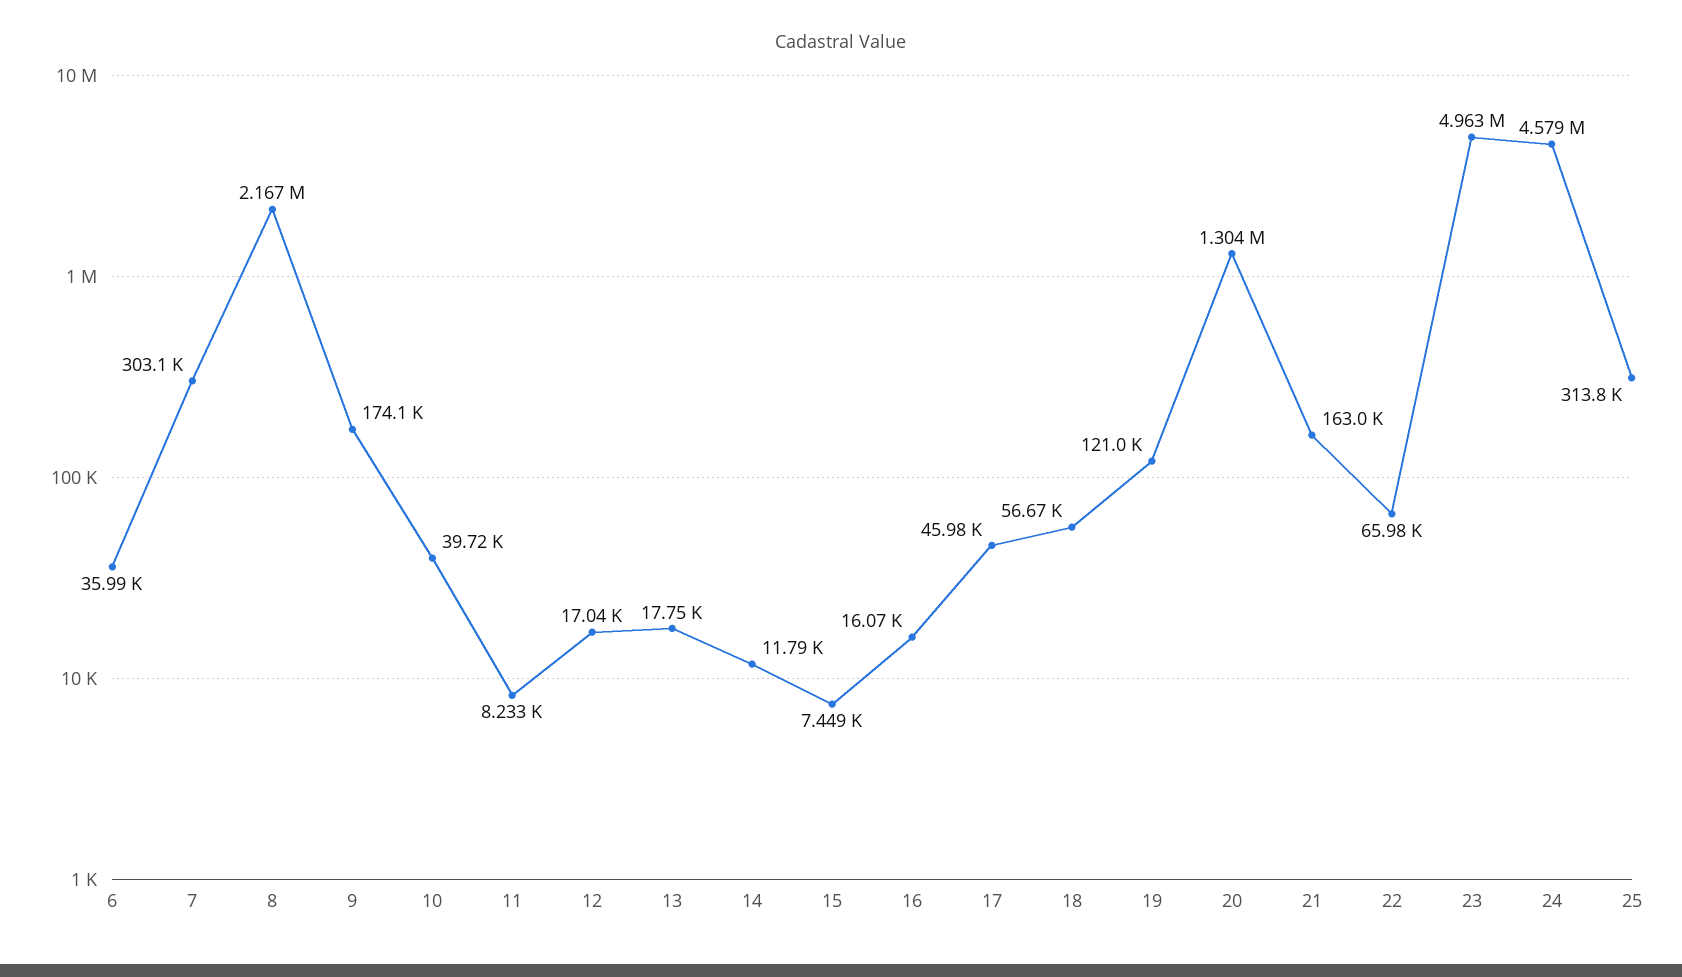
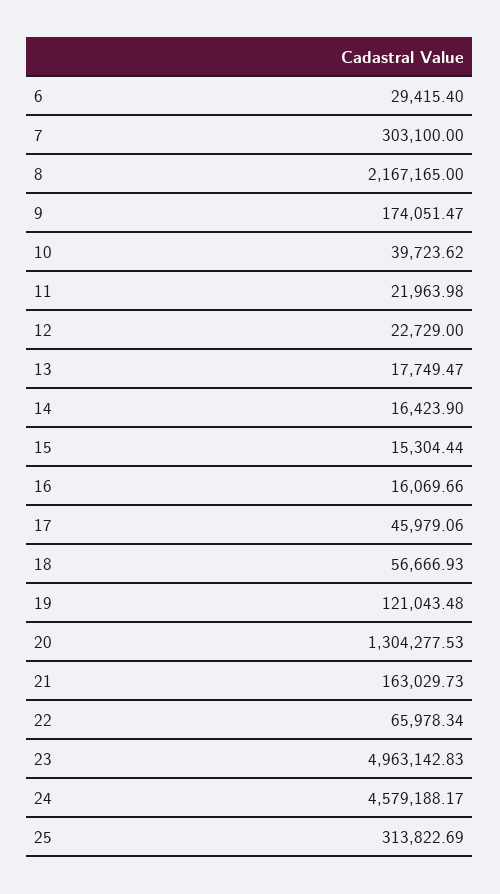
  {
-   "6": 35990,
+   "6": 29415.4,
    "7": 303100,
    "8": 2167165,
    "9": 174051.47,
    "10": 39723.62,
-   "11": 8233,
+   "11": 21963.98,
-   "12": 17040,
+   "12": 22729,
    "13": 17749.47,
-   "14": 11790,
+   "14": 16423.9,
-   "15": 7449,
+   "15": 15304.44,
    "16": 16069.66,
    "17": 45979.06,
    "18": 56666.93,
    "19": 121043.48,
    "20": 1304277.53,
    "21": 163029.73,
    "22": 65978.34,
    "23": 4963142.83,
    "24": 4579188.17,
    "25": 313822.69
  }

